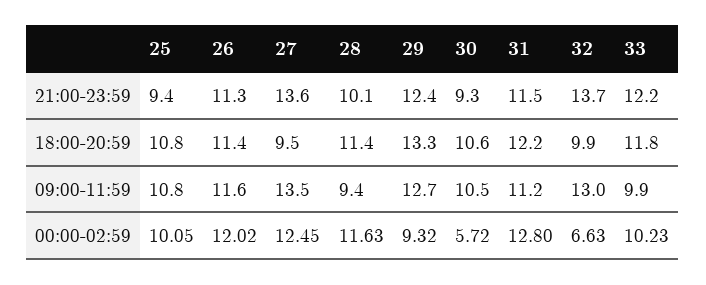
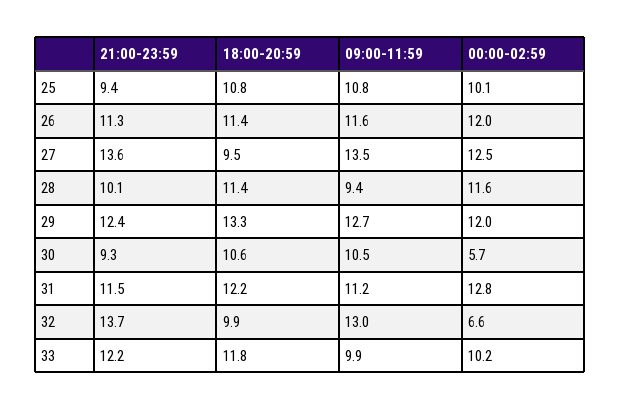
  {
    "25": {
      "21:00-23:59": 9.4,
      "18:00-20:59": 10.8,
      "09:00-11:59": 10.8,
      "00:00-02:59": 10.05
    },
    "26": {
      "21:00-23:59": 11.3,
      "18:00-20:59": 11.4,
      "09:00-11:59": 11.6,
      "00:00-02:59": 12.02
    },
    "27": {
      "21:00-23:59": 13.6,
      "18:00-20:59": 9.5,
      "09:00-11:59": 13.5,
      "00:00-02:59": 12.45
    },
    "28": {
      "21:00-23:59": 10.1,
      "18:00-20:59": 11.4,
      "09:00-11:59": 9.4,
      "00:00-02:59": 11.63
    },
    "29": {
      "21:00-23:59": 12.4,
      "18:00-20:59": 13.3,
      "09:00-11:59": 12.7,
-     "00:00-02:59": 9.32
+     "00:00-02:59": 12
    },
    "30": {
      "21:00-23:59": 9.3,
      "18:00-20:59": 10.6,
      "09:00-11:59": 10.5,
      "00:00-02:59": 5.72
    },
    "31": {
      "21:00-23:59": 11.5,
      "18:00-20:59": 12.2,
      "09:00-11:59": 11.2,
      "00:00-02:59": 12.8
    },
    "32": {
      "21:00-23:59": 13.7,
      "18:00-20:59": 9.9,
      "09:00-11:59": 13,
      "00:00-02:59": 6.63
    },
    "33": {
      "21:00-23:59": 12.2,
      "18:00-20:59": 11.8,
      "09:00-11:59": 9.9,
      "00:00-02:59": 10.23
    }
  }

